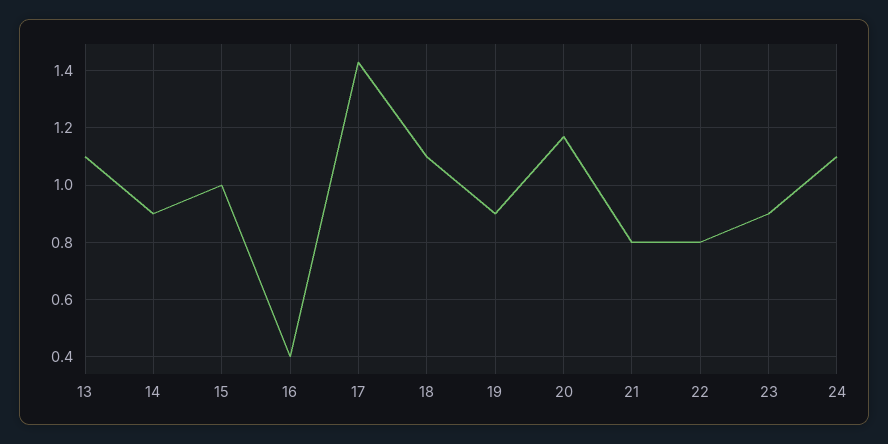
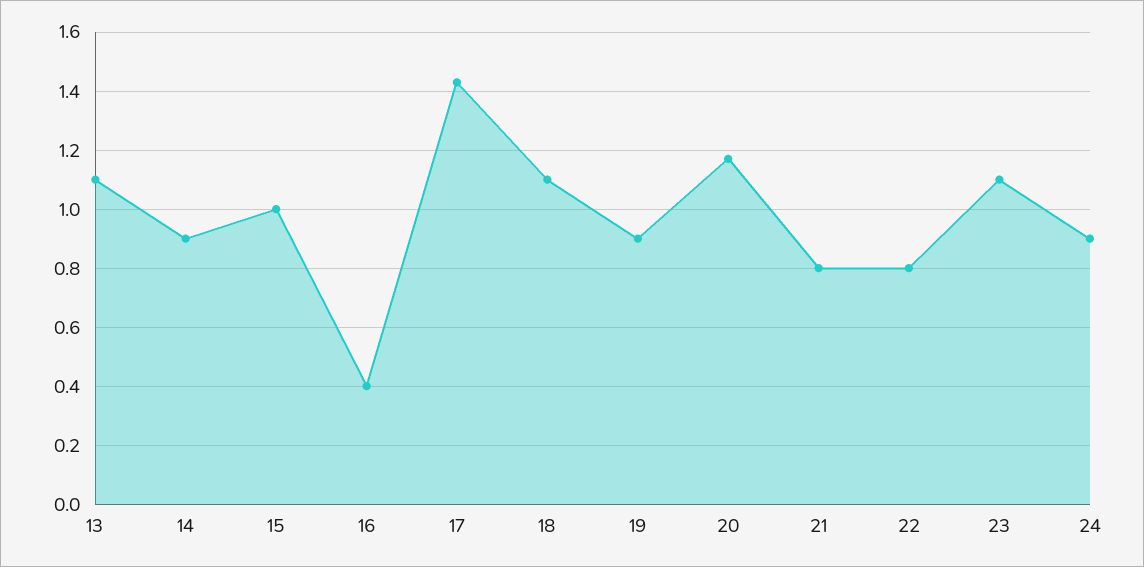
  {
    "13": 1.1,
    "14": 0.9,
    "15": 1,
    "16": 0.4,
    "17": 1.45,
    "18": 1.1,
    "19": 0.9,
    "20": 1.15,
    "21": 0.8,
    "22": 0.8,
-   "23": 0.9,
+   "23": 1.1,
-   "24": 1.1
+   "24": 0.9
  }

